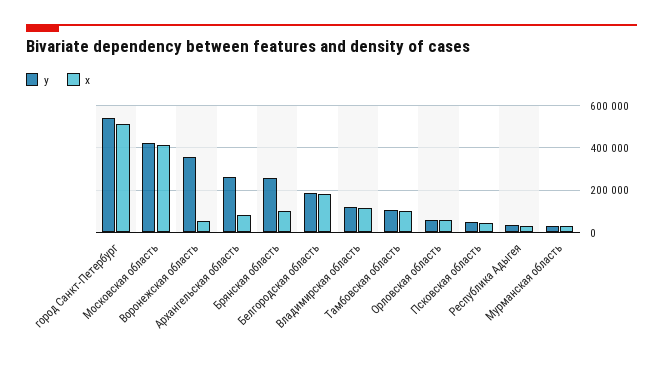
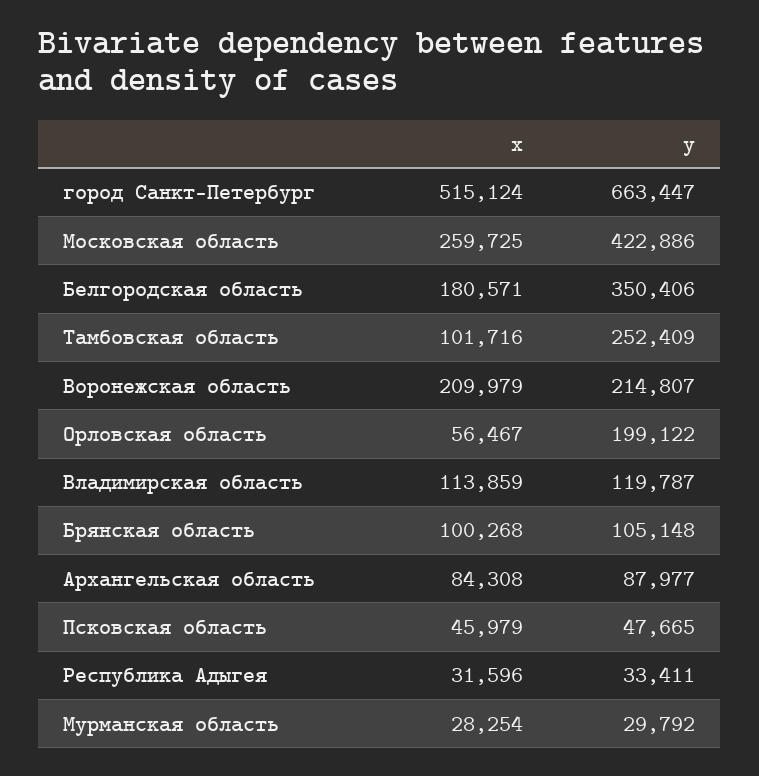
  {
    "y": {
-     "город Санкт-Петербург": 550000,
+     "город Санкт-Петербург": 663447,
      "Московская область": 422886,
-     "Воронежская область": 350000,
+     "Воронежская область": 214807,
-     "Архангельская область": 250000,
+     "Архангельская область": 87977,
-     "Брянская область": 250000,
+     "Брянская область": 105148,
-     "Белгородская область": 200000,
+     "Белгородская область": 350406,
      "Владимирская область": 119787,
-     "Тамбовская область": 100000,
+     "Тамбовская область": 252409,
-     "Орловская область": 50000,
+     "Орловская область": 199122,
      "Псковская область": 47665,
      "Республика Адыгея": 33411,
      "Мурманская область": 29792
    },
    "x": {
      "город Санкт-Петербург": 515124,
-     "Московская область": 400000,
+     "Московская область": 259725,
-     "Воронежская область": 50000,
+     "Воронежская область": 209979,
      "Архангельская область": 84308,
      "Брянская область": 100268,
      "Белгородская область": 180571,
      "Владимирская область": 113859,
      "Тамбовская область": 101716,
      "Орловская область": 56467,
      "Псковская область": 45979,
      "Республика Адыгея": 31596,
      "Мурманская область": 28254
    }
  }

